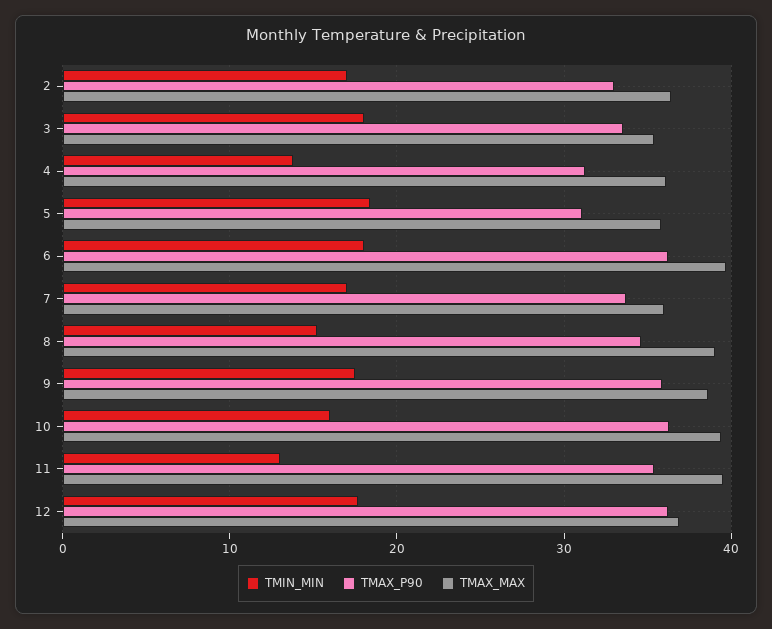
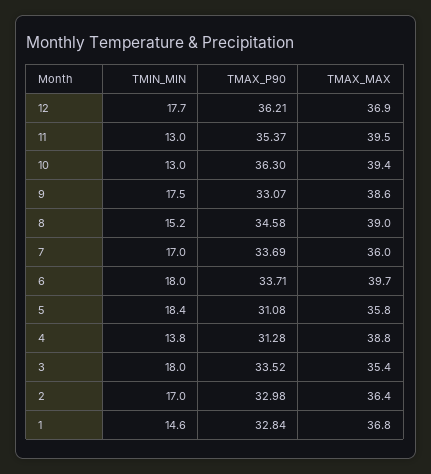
  {
    "TMIN_MIN": {
      "2": 17,
      "3": 18,
      "4": 13.8,
      "5": 18.4,
      "6": 18,
      "7": 17,
      "8": 15.2,
      "9": 17.5,
-     "10": 16,
+     "10": 13,
      "11": 13,
-     "12": 17.7
+     "12": 17.7,
+     "1": 14.6
    },
    "TMAX_P90": {
      "2": 32.98,
      "3": 33.52,
      "4": 31.28,
      "5": 31.08,
-     "6": 36,
+     "6": 33.71,
      "7": 33.69,
      "8": 34.58,
-     "9": 36,
+     "9": 33.07,
      "10": 36.3,
      "11": 35.37,
-     "12": 36.21
+     "12": 36.21,
+     "1": 32.84
    },
    "TMAX_MAX": {
      "2": 36.4,
      "3": 35.4,
-     "4": 36,
+     "4": 38.8,
      "5": 35.8,
      "6": 39.7,
      "7": 36,
      "8": 39,
      "9": 38.6,
      "10": 39.4,
      "11": 39.5,
-     "12": 36.9
+     "12": 36.9,
+     "1": 36.8
    }
  }

